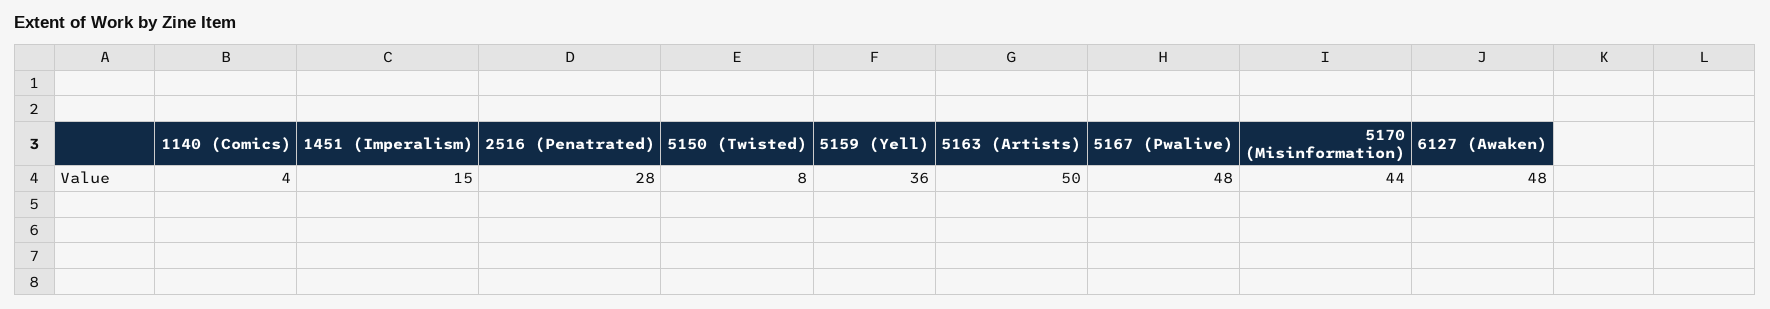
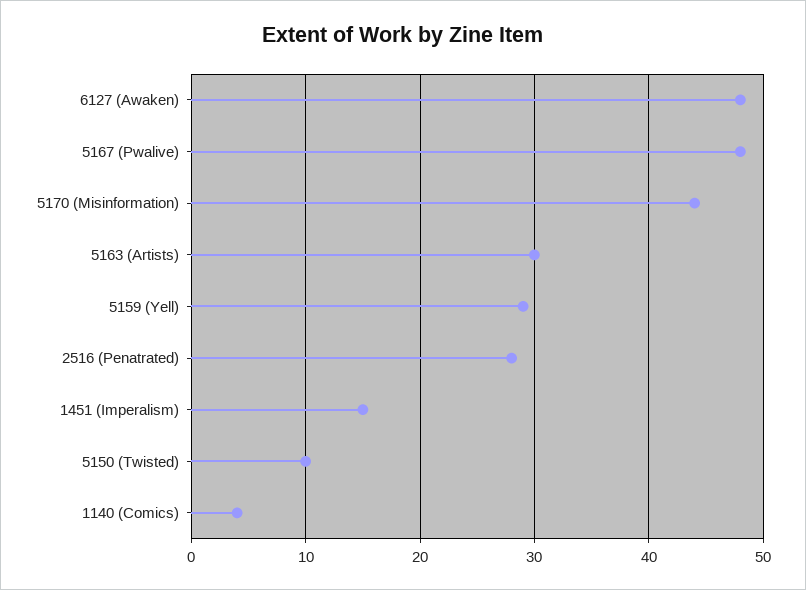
  {
    "1140 (Comics)": 4,
    "1451 (Imperalism)": 15,
    "2516 (Penatrated)": 28,
-   "5150 (Twisted)": 8,
+   "5150 (Twisted)": 10,
-   "5159 (Yell)": 36,
+   "5159 (Yell)": 29,
-   "5163 (Artists)": 50,
+   "5163 (Artists)": 30,
    "5167 (Pwalive)": 48,
    "5170 (Misinformation)": 44,
    "6127 (Awaken)": 48
  }

